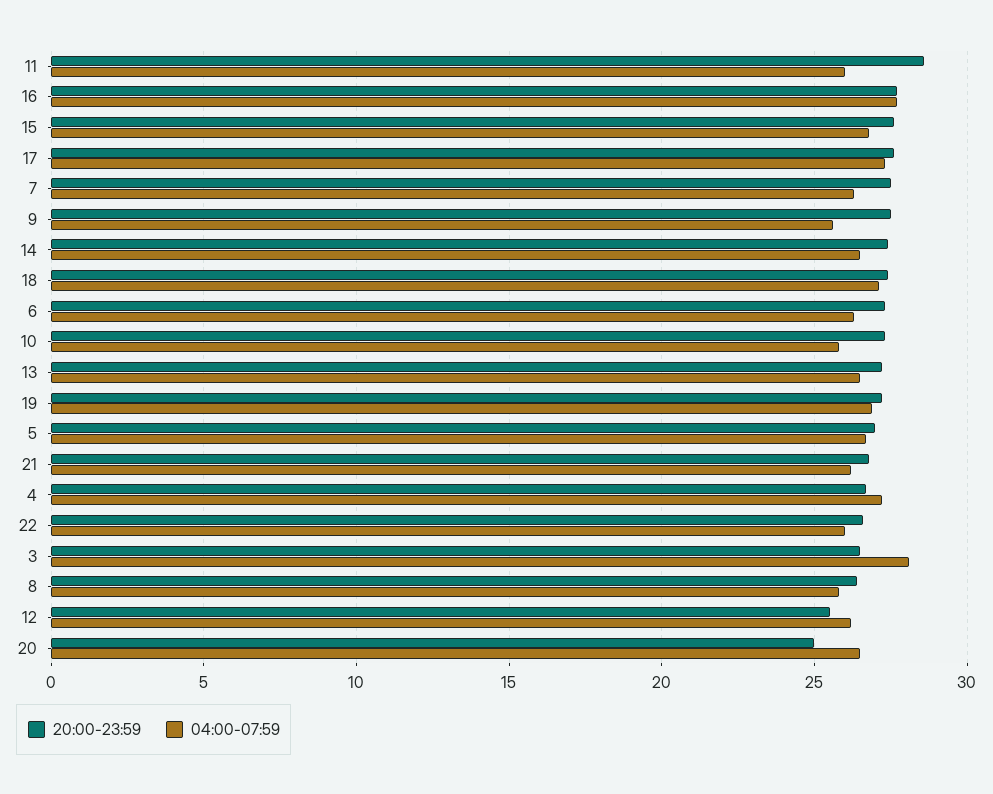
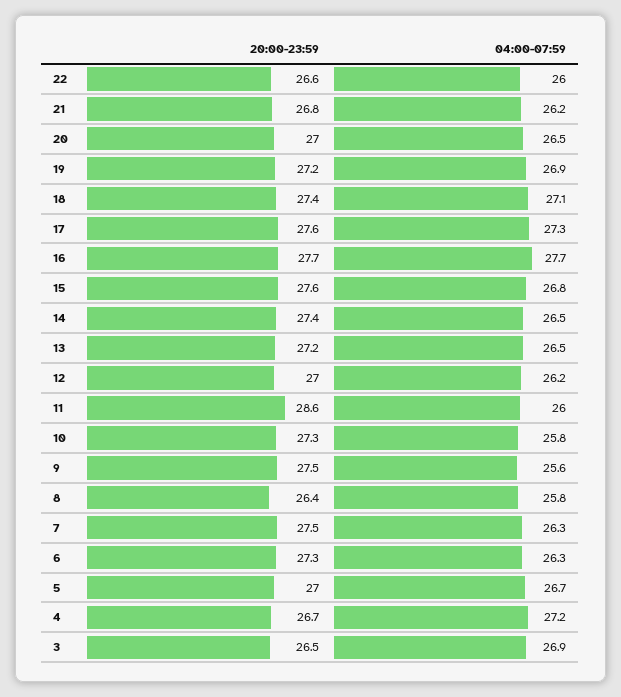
  {
    "20:00-23:59": {
      "11": 28.6,
      "16": 27.7,
      "15": 27.6,
      "17": 27.6,
      "7": 27.5,
      "9": 27.5,
      "14": 27.4,
      "18": 27.4,
      "6": 27.3,
      "10": 27.3,
      "13": 27.2,
      "19": 27.2,
      "5": 27,
      "21": 26.8,
      "4": 26.7,
      "22": 26.6,
      "3": 26.5,
      "8": 26.4,
-     "12": 25.5,
+     "12": 27,
-     "20": 25
+     "20": 27
    },
    "04:00-07:59": {
      "11": 26,
      "16": 27.7,
      "15": 26.8,
      "17": 27.3,
      "7": 26.3,
      "9": 25.6,
      "14": 26.5,
      "18": 27.1,
      "6": 26.3,
      "10": 25.8,
      "13": 26.5,
      "19": 26.9,
      "5": 26.7,
      "21": 26.2,
      "4": 27.2,
      "22": 26,
-     "3": 28,
+     "3": 26.9,
      "8": 25.8,
      "12": 26.2,
      "20": 26.5
    }
  }

